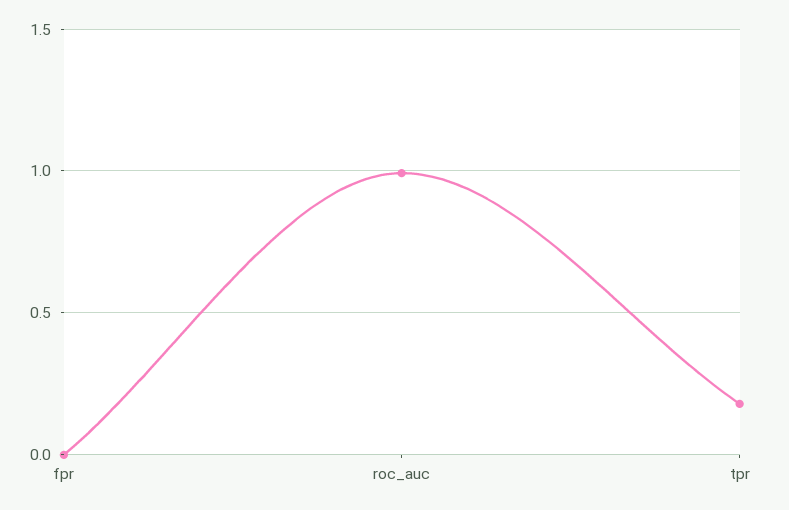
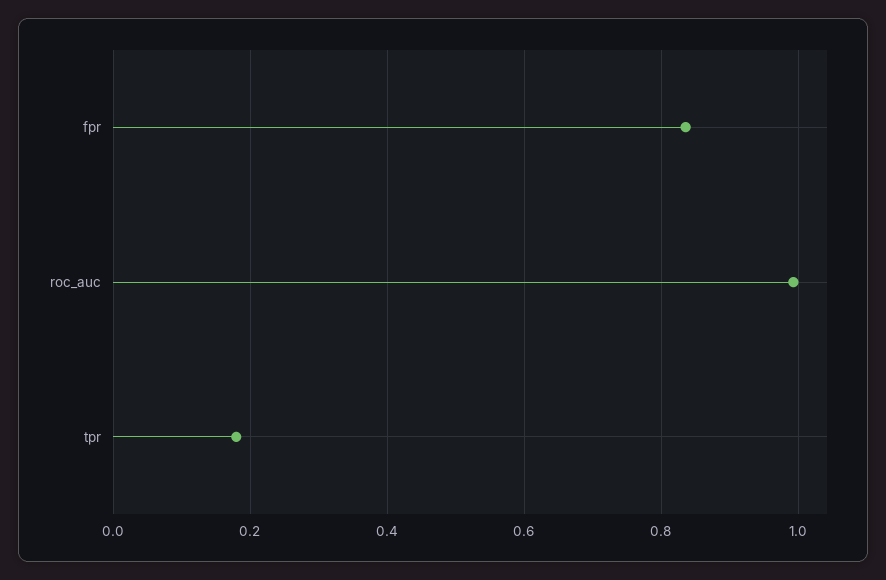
  {
-   "fpr": 0,
+   "fpr": 0.84,
    "roc_auc": 1,
    "tpr": 0.18
  }

